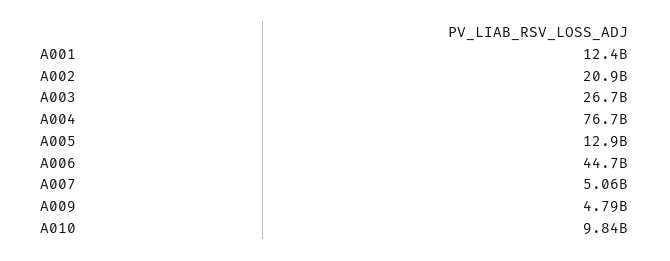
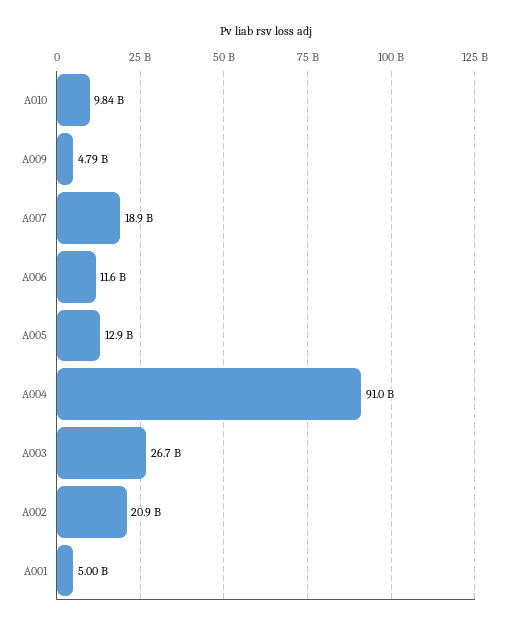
  {
-   "A001": 12400000000,
+   "A001": 5000000000,
    "A002": 20900000000,
    "A003": 26700000000,
-   "A004": 76700000000,
+   "A004": 91000000000,
    "A005": 12900000000,
-   "A006": 44700000000,
+   "A006": 11600000000,
-   "A007": 5060000000,
+   "A007": 18900000000,
    "A009": 4790000000,
    "A010": 9840000000
  }

